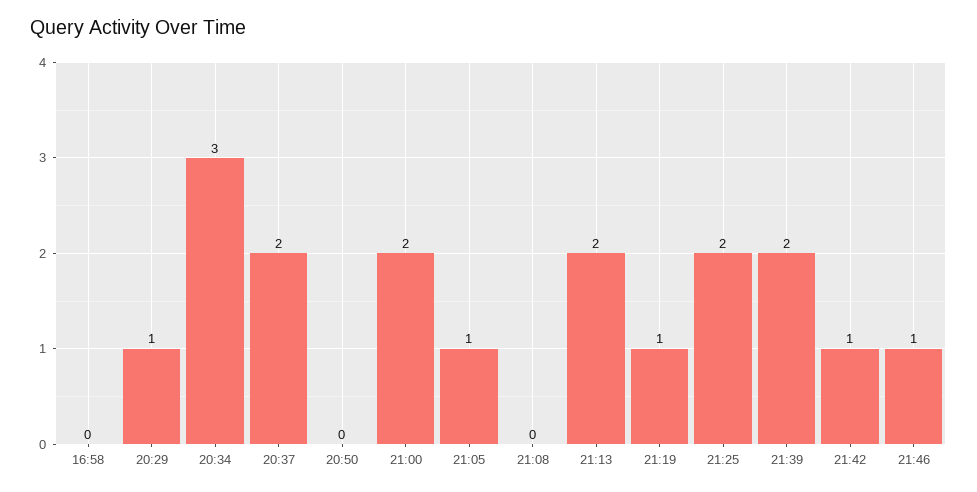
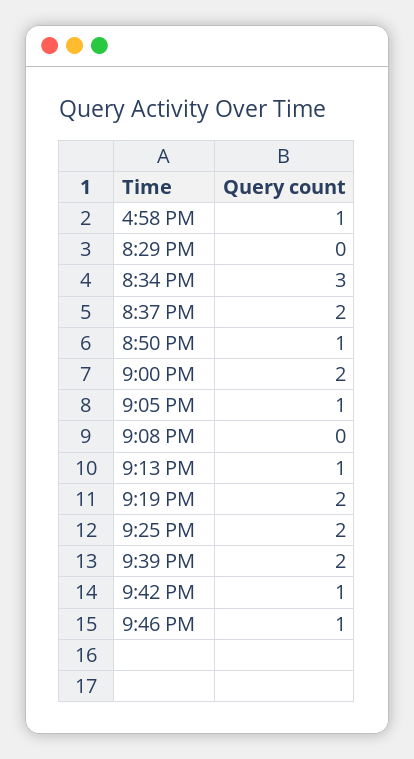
  {
-   "16:58": 0,
+   "16:58": 1,
-   "20:29": 1,
+   "20:29": 0,
    "20:34": 3,
    "20:37": 2,
-   "20:50": 0,
+   "20:50": 1,
    "21:00": 2,
    "21:05": 1,
    "21:08": 0,
-   "21:13": 2,
+   "21:13": 1,
-   "21:19": 1,
+   "21:19": 2,
    "21:25": 2,
    "21:39": 2,
    "21:42": 1,
    "21:46": 1
  }

